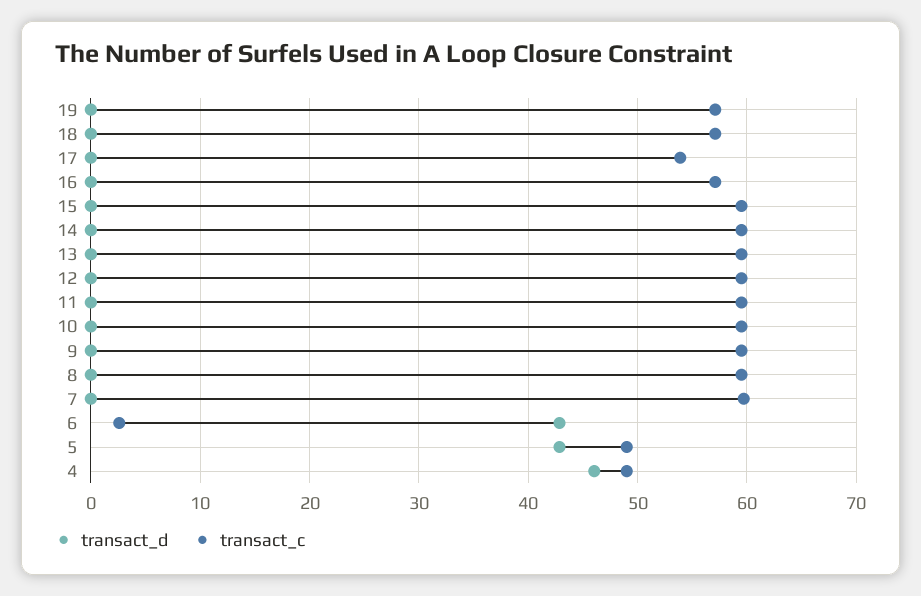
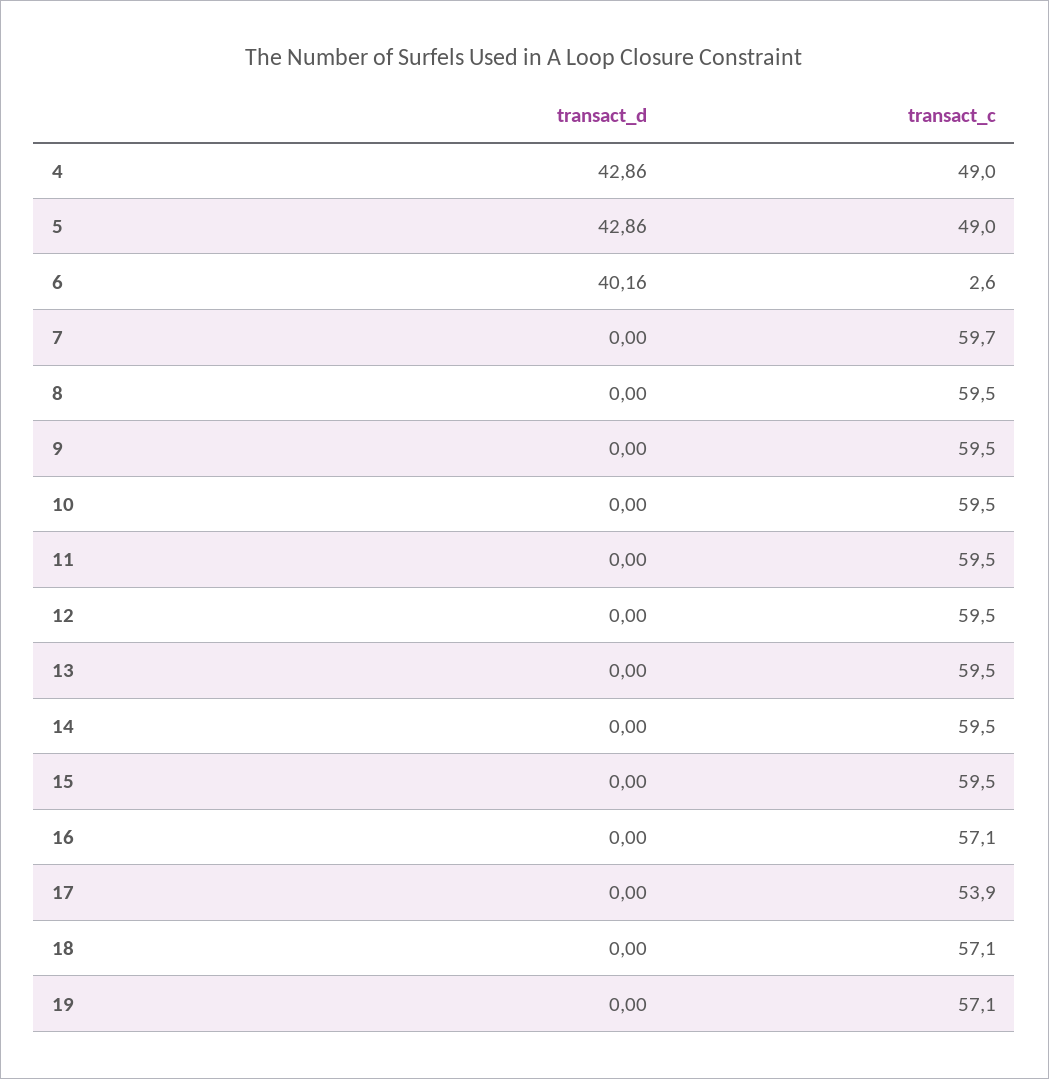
  {
    "transact_d": {
      "19": 0,
      "18": 0,
      "17": 0,
      "16": 0,
      "15": 0,
      "14": 0,
      "13": 0,
      "12": 0,
      "11": 0,
      "10": 0,
      "9": 0,
      "8": 0,
      "7": 0,
-     "6": 43,
+     "6": 40.16,
      "5": 42.86,
-     "4": 46
+     "4": 42.86
    },
    "transact_c": {
      "19": 57.1,
      "18": 57.1,
      "17": 53.9,
      "16": 57.1,
      "15": 59.5,
      "14": 59.5,
      "13": 59.5,
      "12": 59.5,
      "11": 59.5,
      "10": 59.5,
      "9": 59.5,
      "8": 59.5,
      "7": 59.7,
      "6": 2.6,
      "5": 49,
      "4": 49
    }
  }

